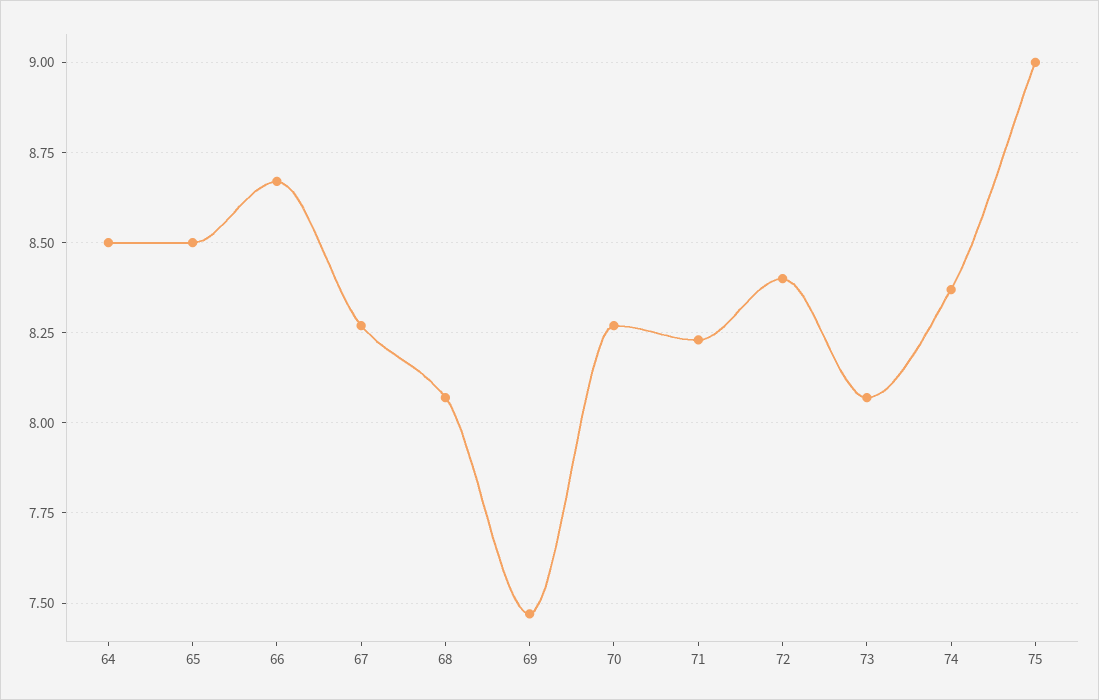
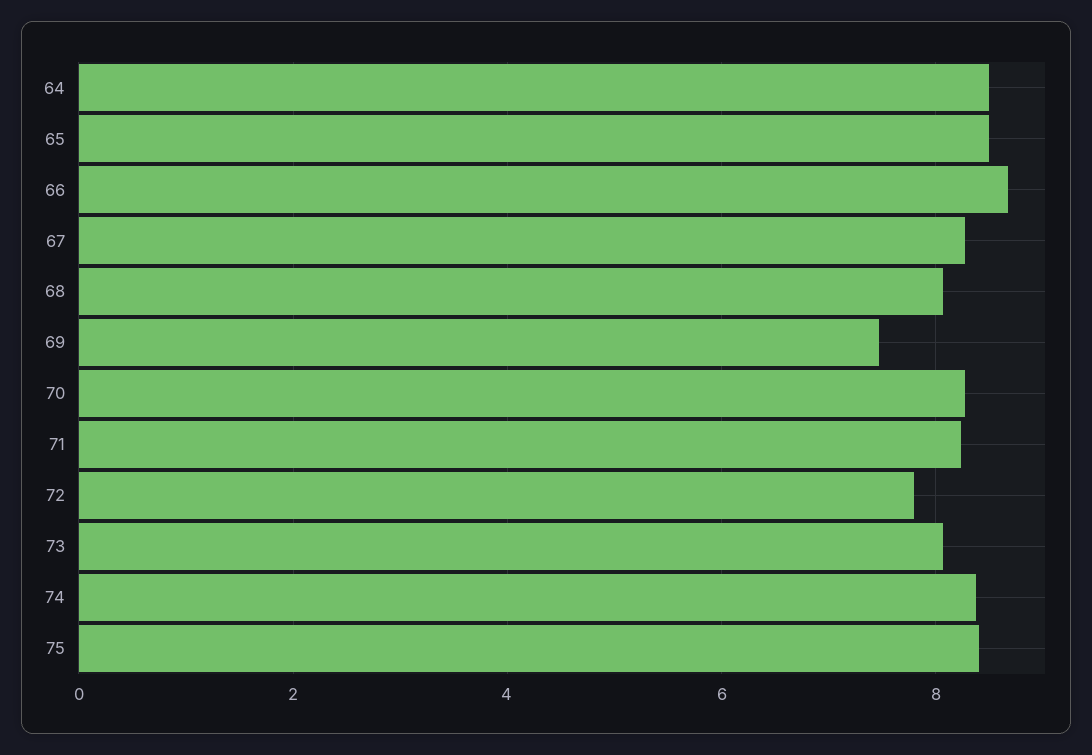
  {
    "64": 8.5,
    "65": 8.5,
    "66": 8.65,
    "67": 8.25,
    "68": 8.05,
    "69": 7.45,
    "70": 8.25,
    "71": 8.25,
-   "72": 8.4,
+   "72": 7.8,
    "73": 8.05,
    "74": 8.35,
-   "75": 9
+   "75": 8.4
  }

